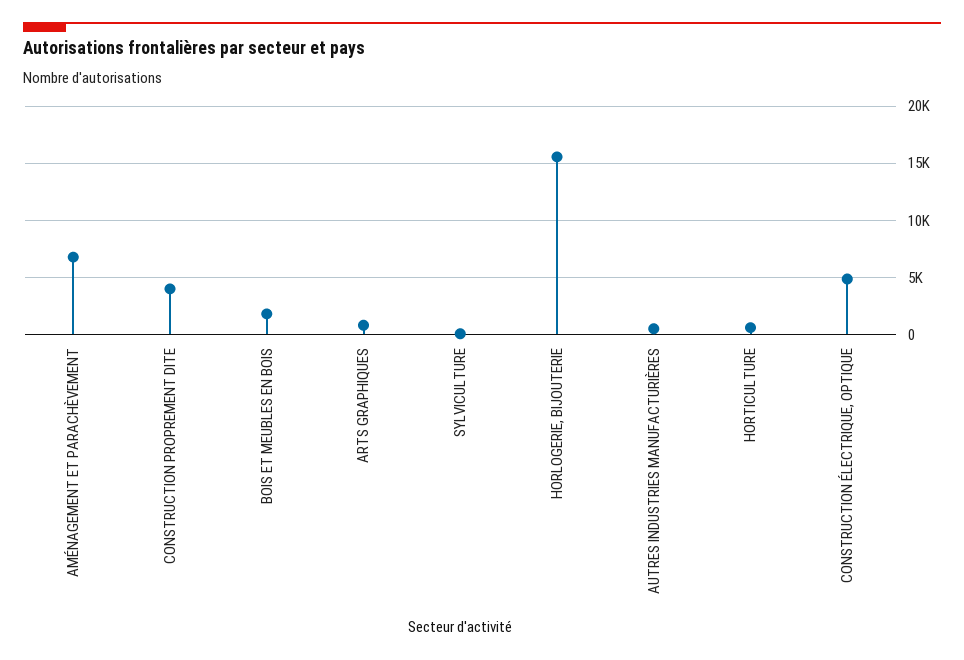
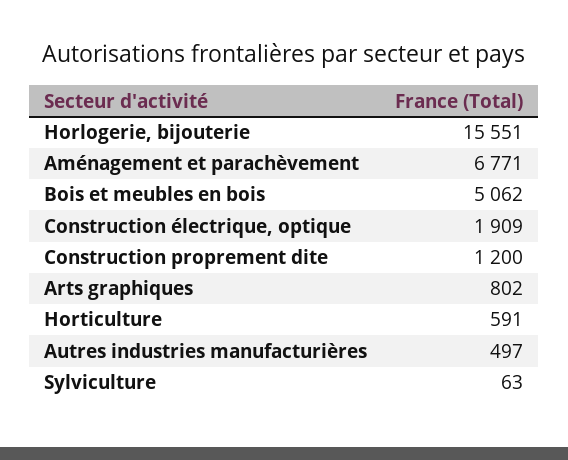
  {
    "AMÉNAGEMENT ET PARACHÈVEMENT": 6771,
-   "CONSTRUCTION PROPREMENT DITE": 4000,
+   "CONSTRUCTION PROPREMENT DITE": 1200,
-   "BOIS ET MEUBLES EN BOIS": 2000,
+   "BOIS ET MEUBLES EN BOIS": 5062,
    "ARTS GRAPHIQUES": 802,
    "SYLVICULTURE": 63,
    "HORLOGERIE, BIJOUTERIE": 15551,
    "AUTRES INDUSTRIES MANUFACTURIÈRES": 497,
    "HORTICULTURE": 591,
-   "CONSTRUCTION ÉLECTRIQUE, OPTIQUE": 5000
+   "CONSTRUCTION ÉLECTRIQUE, OPTIQUE": 1909
  }

